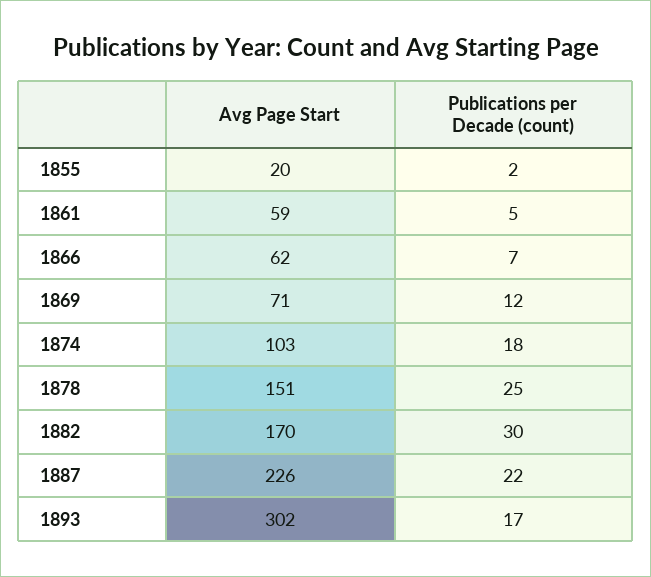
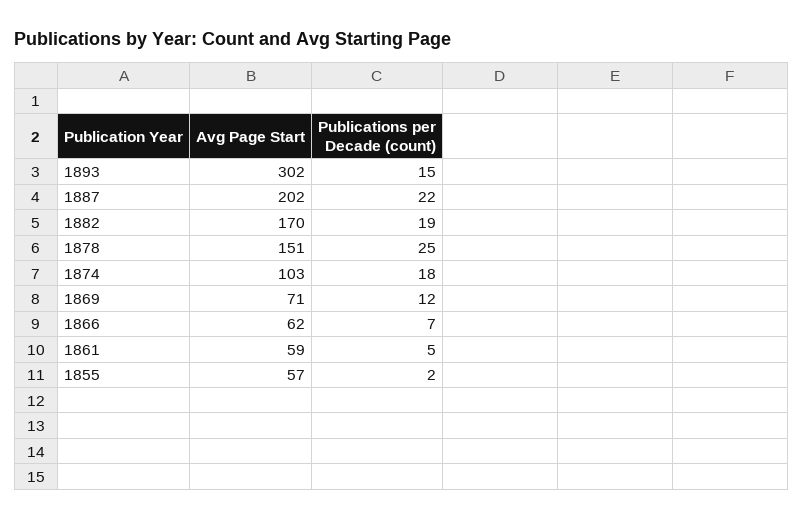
  {
    "Avg Page Start": {
-     "1855": 20,
+     "1855": 57,
      "1861": 59,
      "1866": 62,
      "1869": 71,
      "1874": 103,
      "1878": 151,
      "1882": 170,
-     "1887": 226,
+     "1887": 202,
      "1893": 302
    },
    "Publications per Decade (count)": {
      "1855": 2,
      "1861": 5,
      "1866": 7,
      "1869": 12,
      "1874": 18,
      "1878": 25,
-     "1882": 30,
+     "1882": 19,
      "1887": 22,
-     "1893": 17
+     "1893": 15
    }
  }

